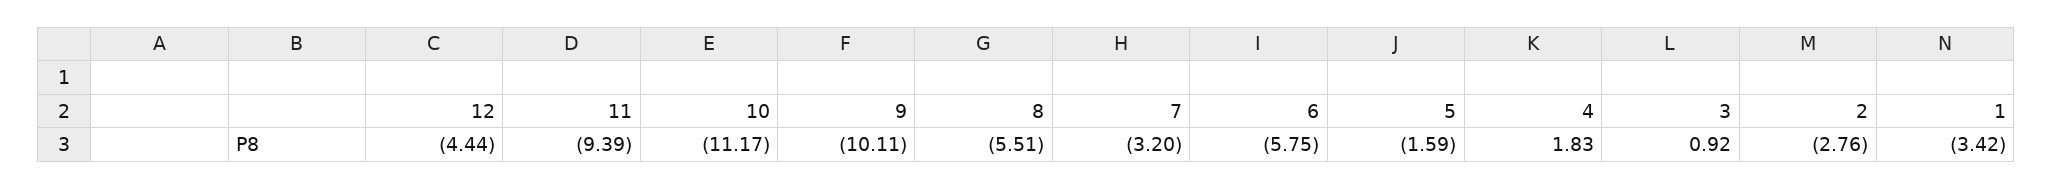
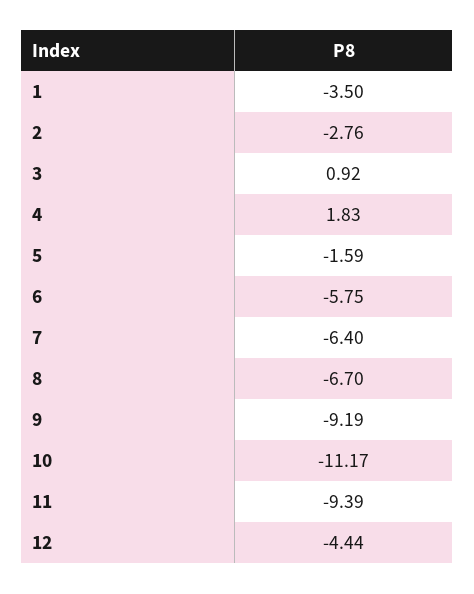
  {
    "12": -4.44,
    "11": -9.39,
    "10": -11.17,
-   "9": -10.11,
+   "9": -9.19,
-   "8": -5.51,
+   "8": -6.7,
-   "7": -3.2,
+   "7": -6.4,
    "6": -5.75,
    "5": -1.59,
    "4": 1.83,
    "3": 0.92,
    "2": -2.76,
-   "1": -3.42
+   "1": -3.5
  }

